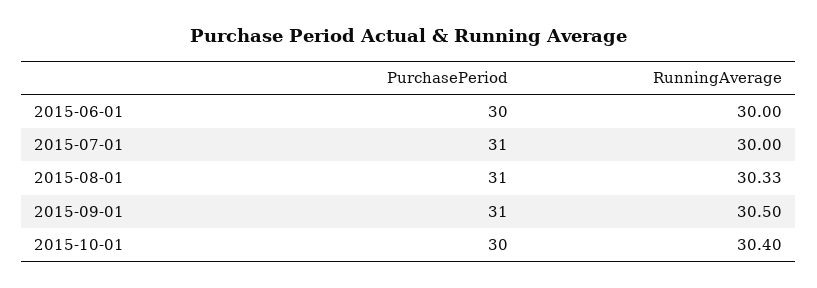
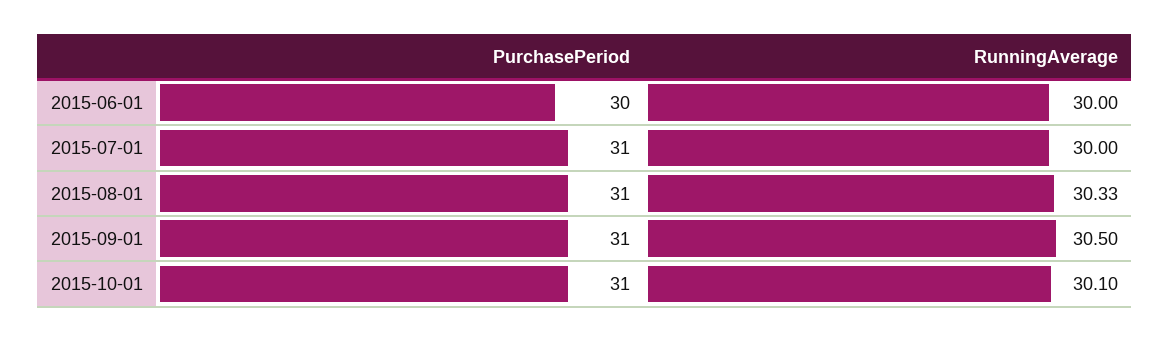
  {
    "PurchasePeriod": {
      "2015-06-01": 30,
      "2015-07-01": 31,
      "2015-08-01": 31,
      "2015-09-01": 31,
-     "2015-10-01": 30
+     "2015-10-01": 31
    },
    "RunningAverage": {
      "2015-06-01": 30,
      "2015-07-01": 30,
      "2015-08-01": 30.33,
      "2015-09-01": 30.5,
-     "2015-10-01": 30.4
+     "2015-10-01": 30.1
    }
  }

